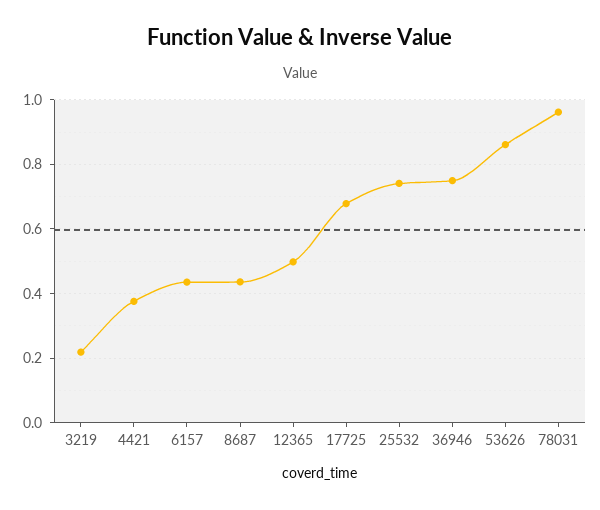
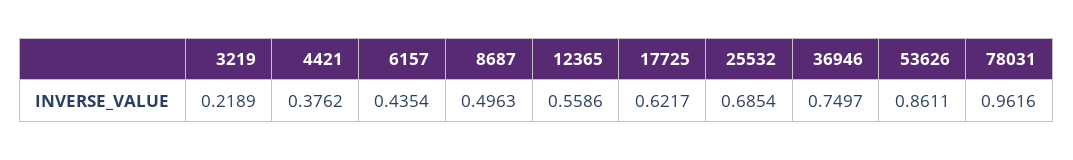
  {
    "3219": 0.2189,
    "4421": 0.3762,
    "6157": 0.4354,
-   "8687": 0.44,
+   "8687": 0.4963,
-   "12365": 0.5,
+   "12365": 0.5586,
-   "17725": 0.68,
+   "17725": 0.6217,
-   "25532": 0.74,
+   "25532": 0.6854,
    "36946": 0.7497,
    "53626": 0.8611,
    "78031": 0.9616
  }

